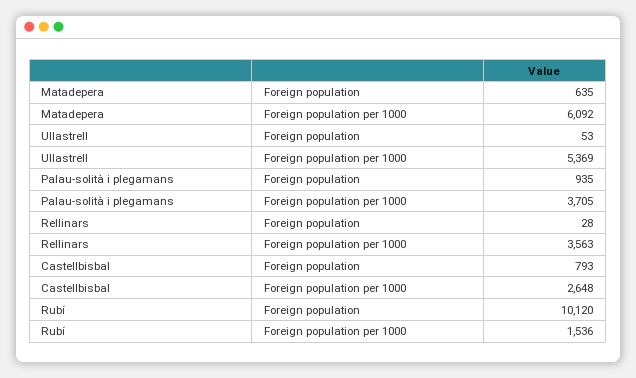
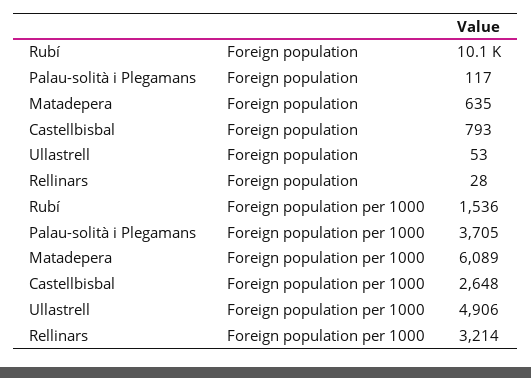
  {
    "Matadepera": {
      "Foreign population": 635,
-     "Foreign population per 1000": 6092
+     "Foreign population per 1000": 6089
    },
    "Ullastrell": {
      "Foreign population": 53,
-     "Foreign population per 1000": 5369
+     "Foreign population per 1000": 4906
    },
    "Palau-solità i plegamans": {
-     "Foreign population": 935,
+     "Foreign population": 117,
      "Foreign population per 1000": 3705
    },
    "Rellinars": {
      "Foreign population": 28,
-     "Foreign population per 1000": 3563
+     "Foreign population per 1000": 3214
    },
    "Castellbisbal": {
      "Foreign population": 793,
      "Foreign population per 1000": 2648
    },
    "Rubí": {
      "Foreign population": 10120,
      "Foreign population per 1000": 1536
    }
  }

